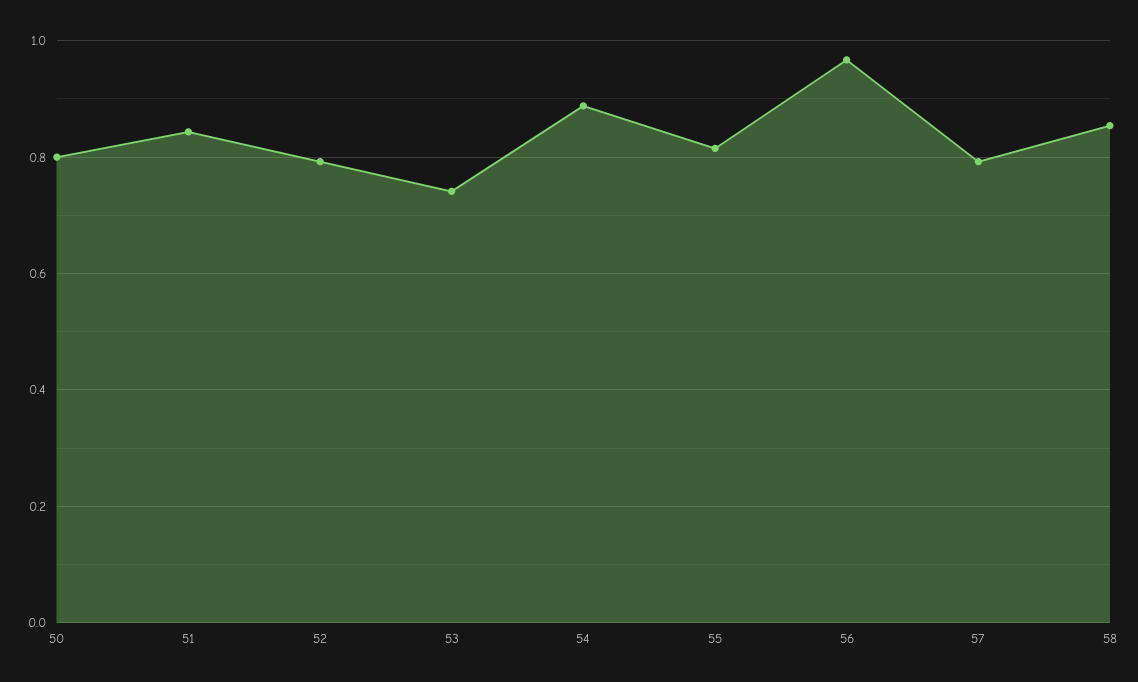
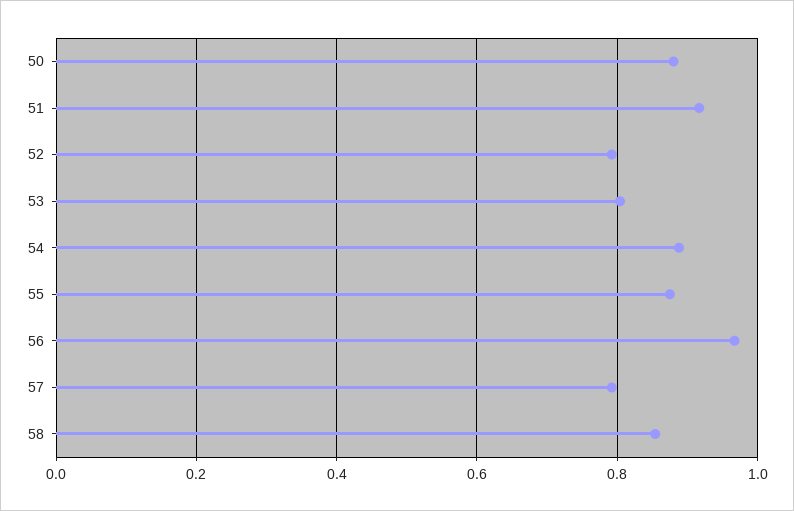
  {
-   "50": 0.8,
+   "50": 0.88,
-   "51": 0.84,
+   "51": 0.92,
    "52": 0.8,
-   "53": 0.74,
+   "53": 0.8,
    "54": 0.88,
-   "55": 0.82,
+   "55": 0.88,
    "56": 0.96,
    "57": 0.8,
    "58": 0.86
  }

